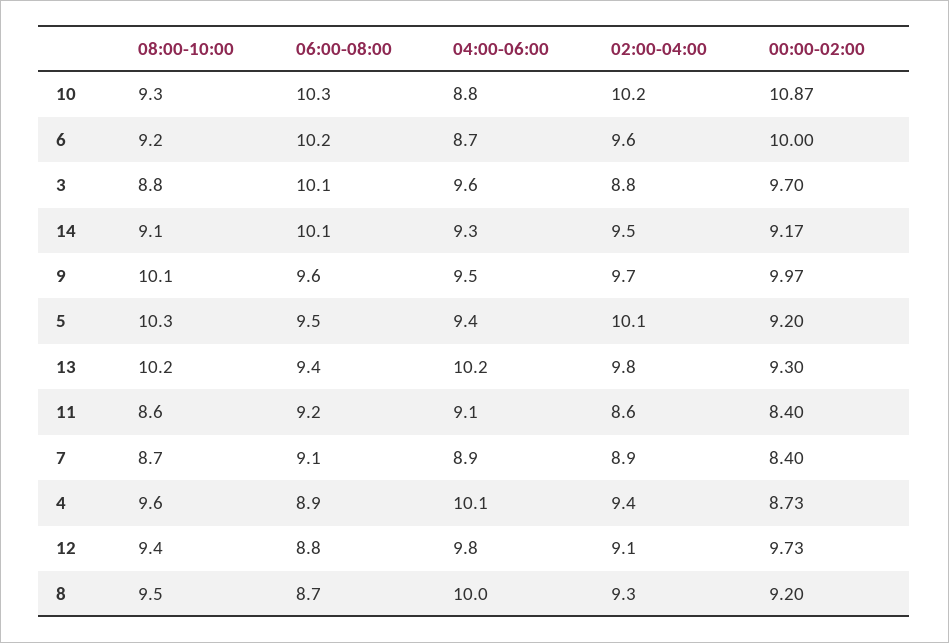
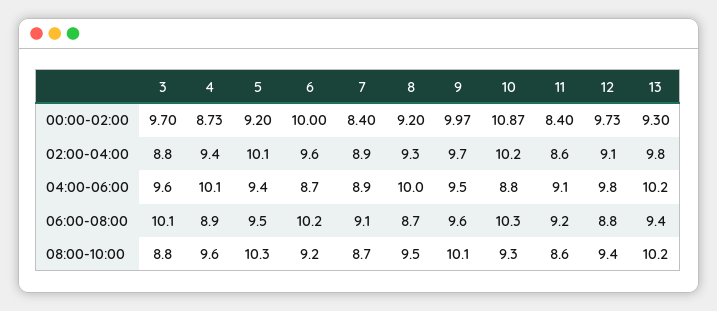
  {
    "08:00-10:00": {
      "10": 9.3,
      "6": 9.2,
      "3": 8.8,
-     "14": 9.1,
      "9": 10.1,
      "5": 10.3,
      "13": 10.2,
      "11": 8.6,
      "7": 8.7,
      "4": 9.6,
      "12": 9.4,
      "8": 9.5
    },
    "06:00-08:00": {
      "10": 10.3,
      "6": 10.2,
      "3": 10.1,
-     "14": 10.1,
      "9": 9.6,
      "5": 9.5,
      "13": 9.4,
      "11": 9.2,
      "7": 9.1,
      "4": 8.9,
      "12": 8.8,
      "8": 8.7
    },
    "04:00-06:00": {
      "10": 8.8,
      "6": 8.7,
      "3": 9.6,
-     "14": 9.3,
      "9": 9.5,
      "5": 9.4,
      "13": 10.2,
      "11": 9.1,
      "7": 8.9,
      "4": 10.1,
      "12": 9.8,
      "8": 10
    },
    "02:00-04:00": {
      "10": 10.2,
      "6": 9.6,
      "3": 8.8,
-     "14": 9.5,
      "9": 9.7,
      "5": 10.1,
      "13": 9.8,
      "11": 8.6,
      "7": 8.9,
      "4": 9.4,
      "12": 9.1,
      "8": 9.3
    },
    "00:00-02:00": {
      "10": 10.87,
      "6": 10,
      "3": 9.7,
-     "14": 9.17,
      "9": 9.97,
      "5": 9.2,
      "13": 9.3,
      "11": 8.4,
      "7": 8.4,
      "4": 8.73,
      "12": 9.73,
      "8": 9.2
    }
  }

